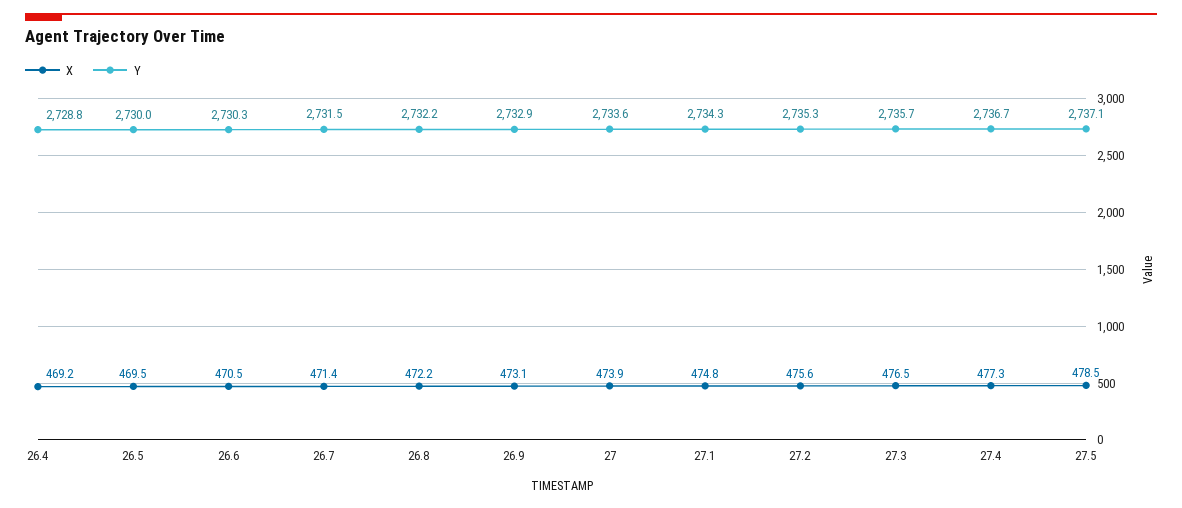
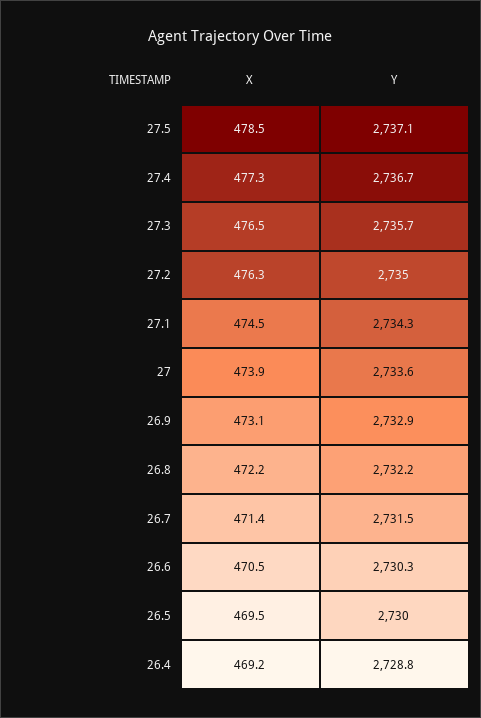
  {
    "X": {
      "26.4": 469.2,
      "26.5": 469.5,
      "26.6": 470.5,
      "26.7": 471.4,
      "26.8": 472.2,
      "26.9": 473.1,
      "27": 473.9,
-     "27.1": 474.8,
+     "27.1": 474.5,
-     "27.2": 475.6,
+     "27.2": 476.3,
      "27.3": 476.5,
      "27.4": 477.3,
      "27.5": 478.5
    },
    "Y": {
      "26.4": 2728.8,
      "26.5": 2730,
      "26.6": 2730.3,
      "26.7": 2731.5,
      "26.8": 2732.2,
      "26.9": 2732.9,
      "27": 2733.6,
      "27.1": 2734.3,
-     "27.2": 2735.3,
+     "27.2": 2735,
      "27.3": 2735.7,
      "27.4": 2736.7,
      "27.5": 2737.1
    }
  }

